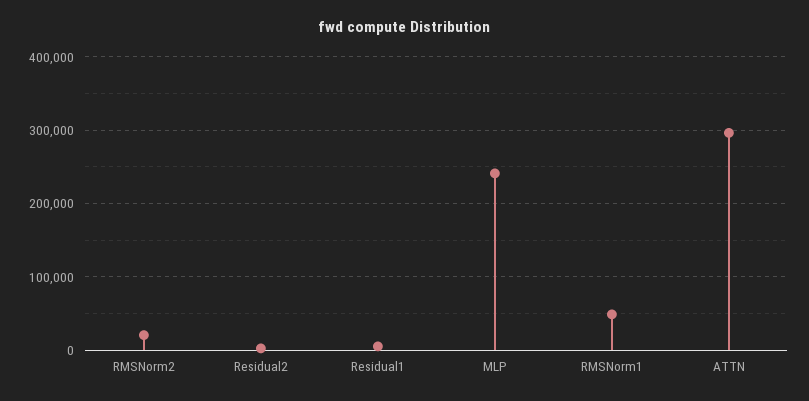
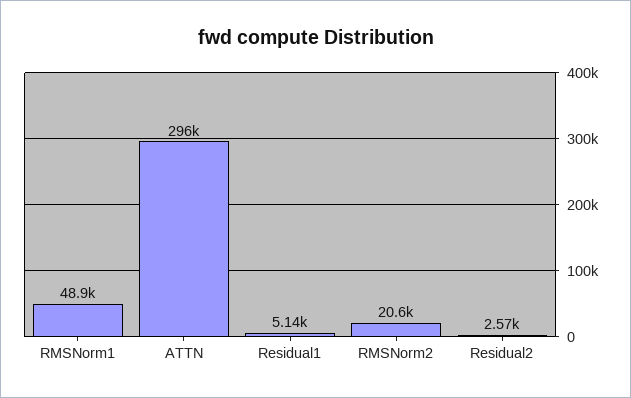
  {
    "RMSNorm2": 20600,
    "Residual2": 2570,
    "Residual1": 5140,
-   "MLP": 240000,
    "RMSNorm1": 48900,
    "ATTN": 296000
  }

